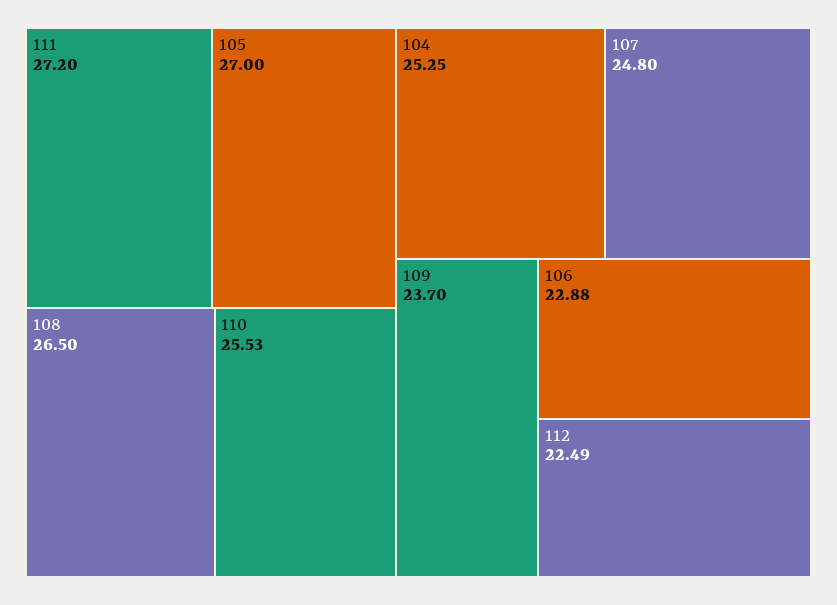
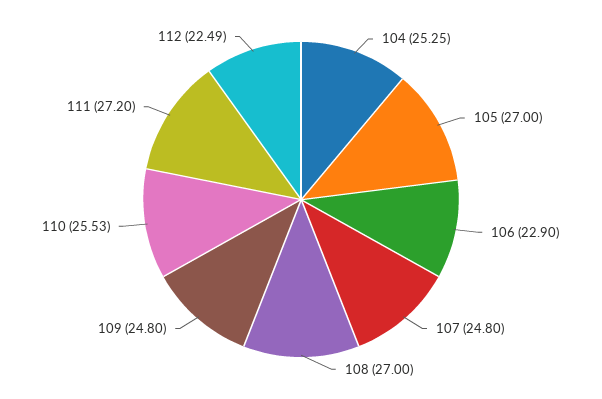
  {
    "111": 27.2,
    "105": 27,
-   "108": 26.5,
+   "108": 27,
    "110": 25.53,
    "104": 25.25,
    "107": 24.8,
-   "109": 23.7,
+   "109": 24.8,
-   "106": 22.88,
+   "106": 22.9,
    "112": 22.49
  }

